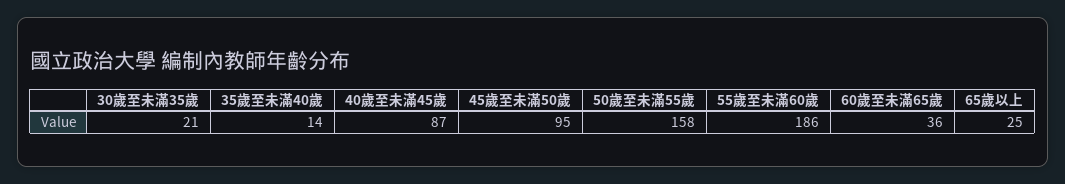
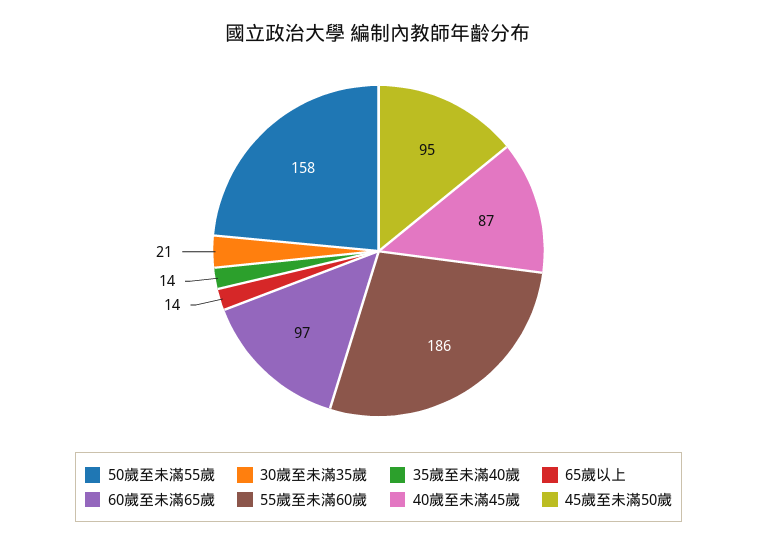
  {
    "30歲至未滿35歲": 21,
    "35歲至未滿40歲": 14,
    "40歲至未滿45歲": 87,
    "45歲至未滿50歲": 95,
    "50歲至未滿55歲": 158,
    "55歲至未滿60歲": 186,
-   "60歲至未滿65歲": 36,
+   "60歲至未滿65歲": 97,
-   "65歲以上": 25
+   "65歲以上": 14
  }

